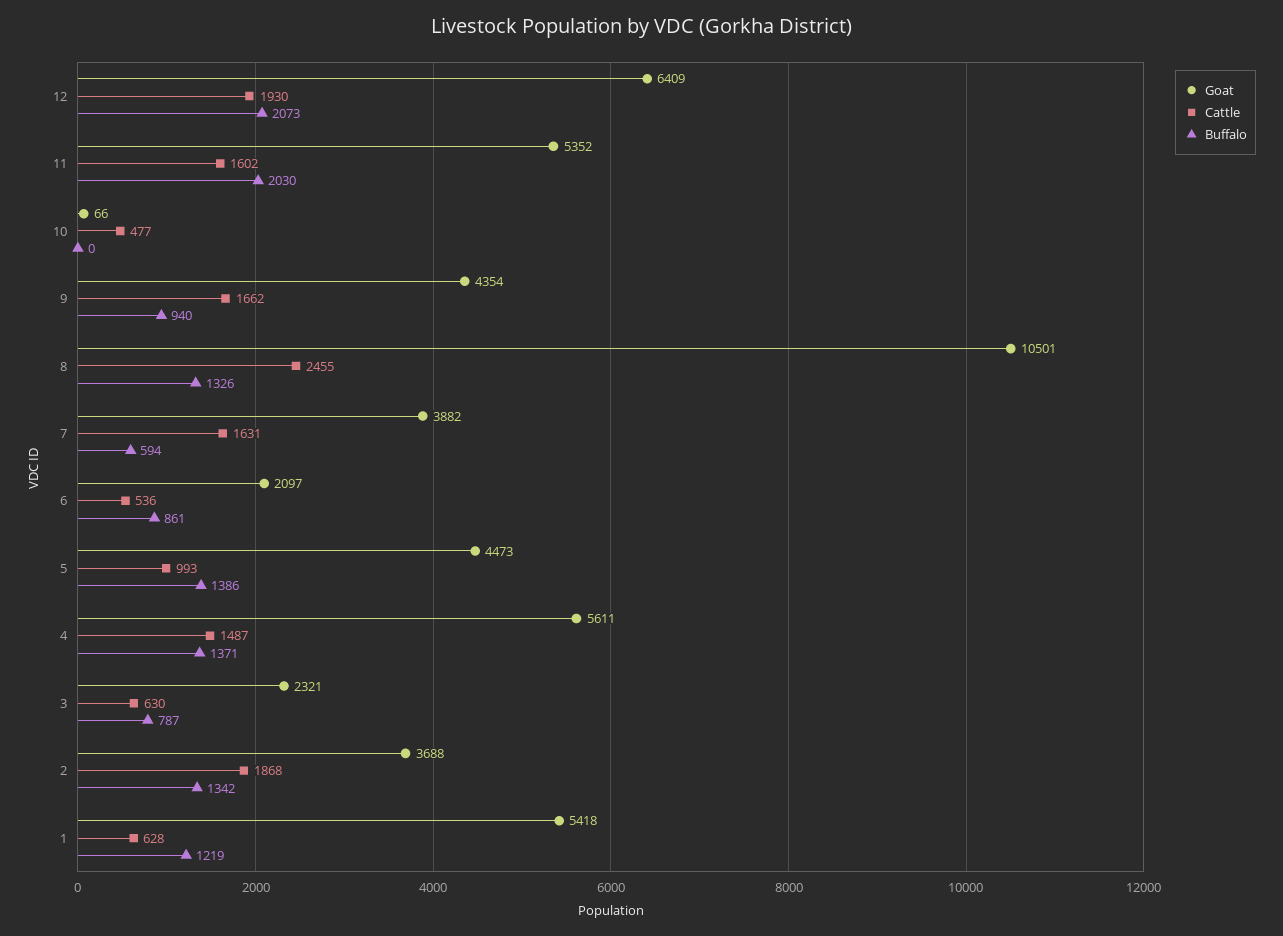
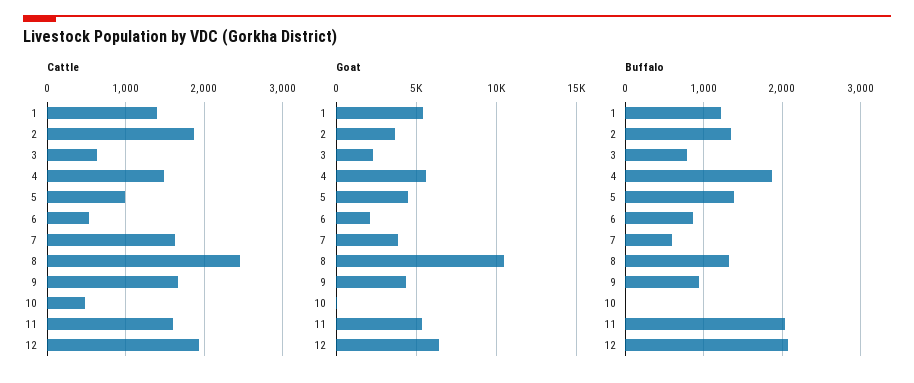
  {
    "Goat": {
      "12": 6409,
      "11": 5352,
      "10": 66,
      "9": 4354,
      "8": 10501,
      "7": 3882,
      "6": 2097,
      "5": 4473,
      "4": 5611,
      "3": 2321,
      "2": 3688,
      "1": 5418
    },
    "Cattle": {
      "12": 1930,
      "11": 1602,
      "10": 477,
      "9": 1662,
      "8": 2455,
      "7": 1631,
      "6": 536,
      "5": 993,
      "4": 1487,
      "3": 630,
      "2": 1868,
-     "1": 628
+     "1": 1400
    },
    "Buffalo": {
      "12": 2073,
      "11": 2030,
      "10": 0,
      "9": 940,
      "8": 1326,
      "7": 594,
      "6": 861,
      "5": 1386,
-     "4": 1371,
+     "4": 1900,
      "3": 787,
      "2": 1342,
      "1": 1219
    }
  }

